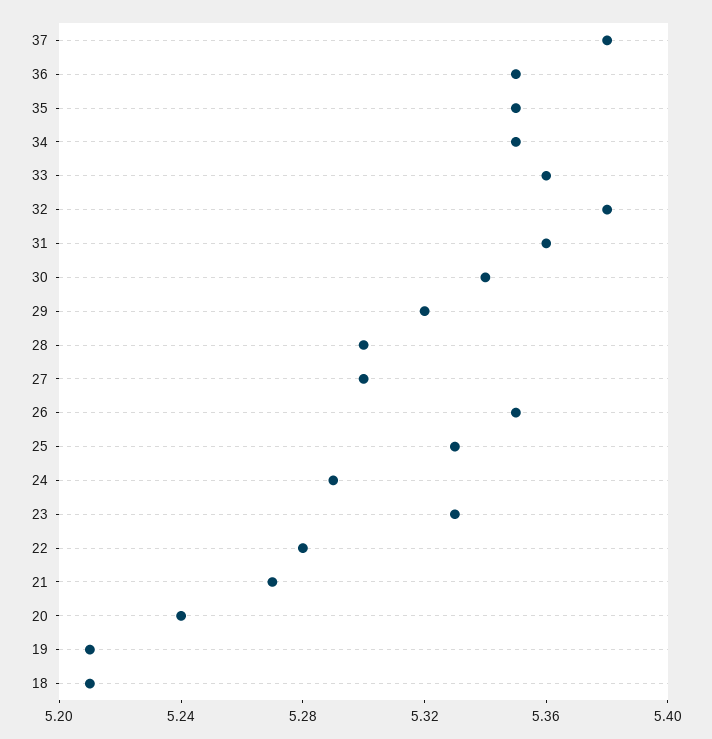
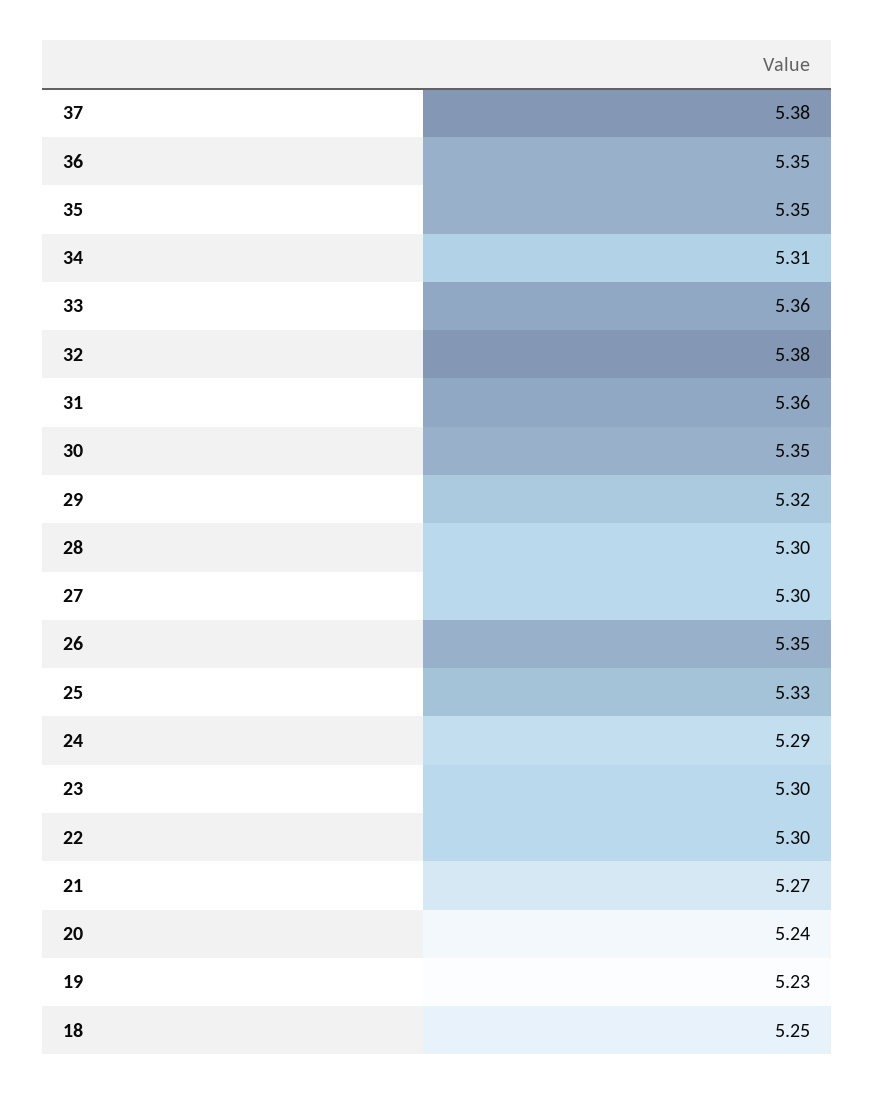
  {
    "37": 5.38,
    "36": 5.35,
    "35": 5.35,
-   "34": 5.35,
+   "34": 5.31,
    "33": 5.36,
    "32": 5.38,
    "31": 5.36,
-   "30": 5.34,
+   "30": 5.35,
    "29": 5.32,
    "28": 5.3,
    "27": 5.3,
    "26": 5.35,
    "25": 5.33,
    "24": 5.29,
-   "23": 5.33,
+   "23": 5.3,
-   "22": 5.28,
+   "22": 5.3,
    "21": 5.27,
    "20": 5.24,
-   "19": 5.21,
+   "19": 5.23,
-   "18": 5.21
+   "18": 5.25
  }

